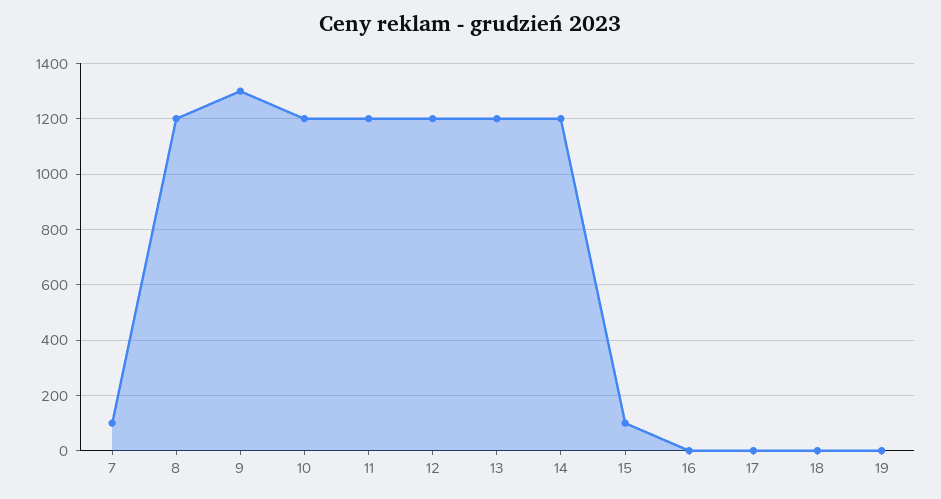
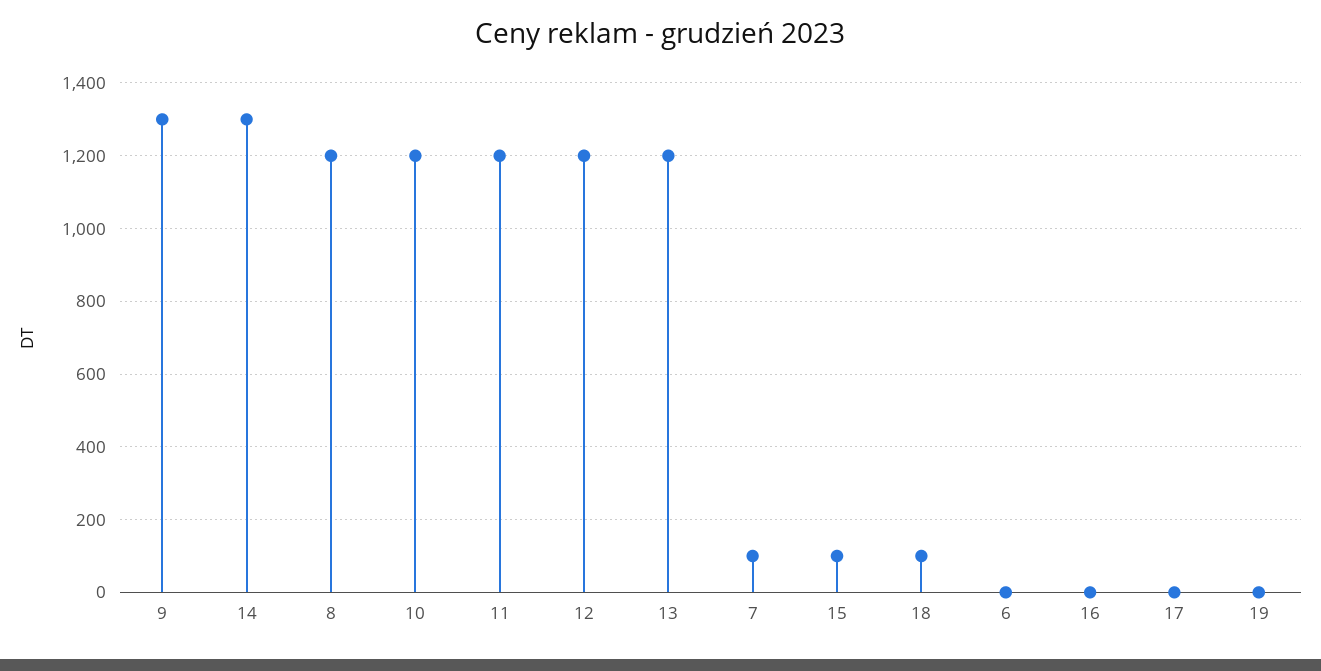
  {
    "7": 100,
    "8": 1200,
    "9": 1300,
    "10": 1200,
    "11": 1200,
    "12": 1200,
    "13": 1200,
-   "14": 1200,
+   "14": 1300,
    "15": 100,
    "16": 0,
    "17": 0,
-   "18": 0,
+   "18": 100,
-   "19": 0
+   "19": 0,
+   "6": 0
  }

